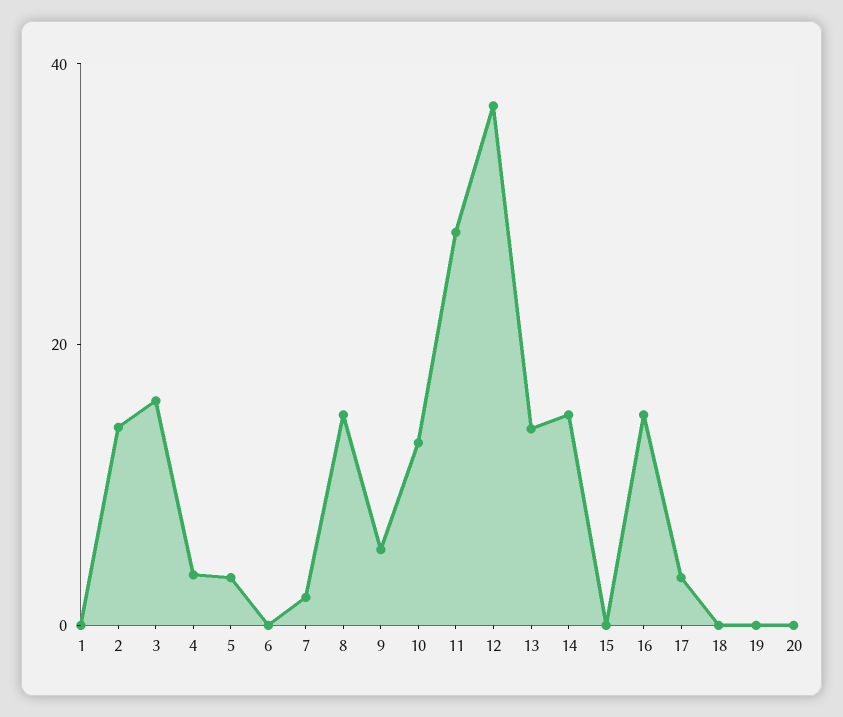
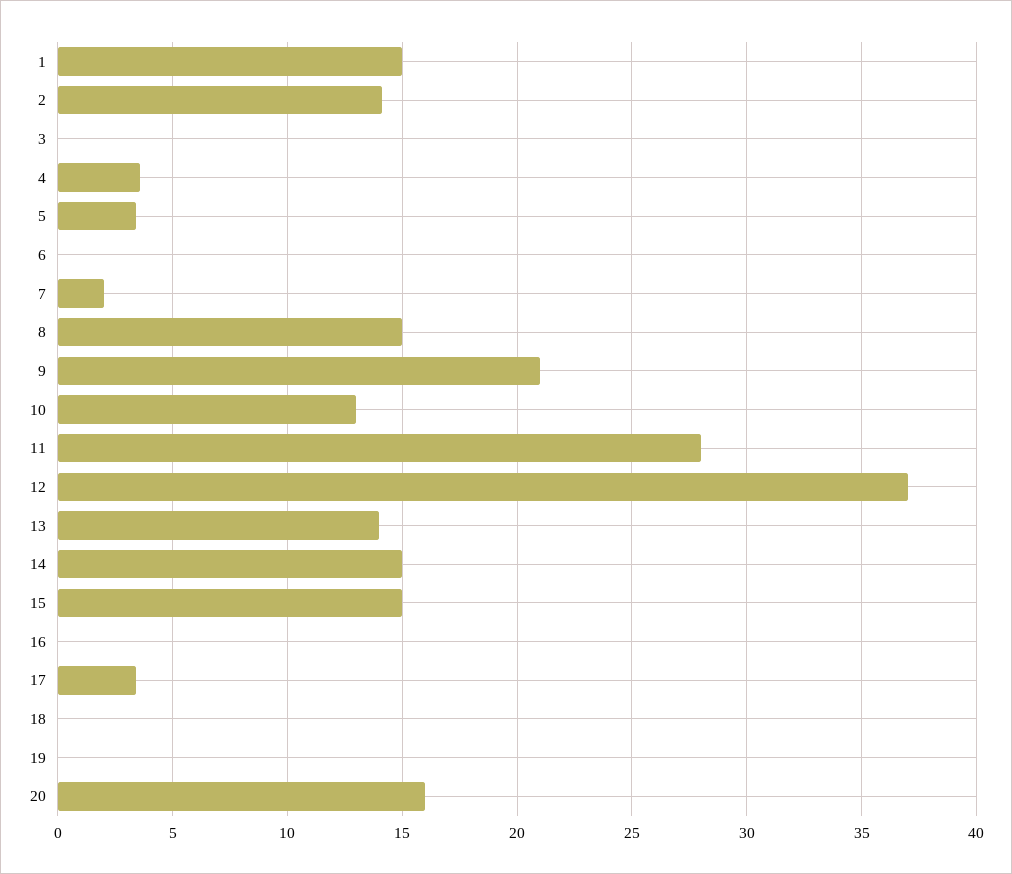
  {
-   "1": 0,
+   "1": 15,
    "2": 14,
-   "3": 15,
+   "3": 0,
    "4": 3.5,
    "5": 3.5,
    "6": 0,
    "7": 2,
    "8": 15,
-   "9": 5,
+   "9": 21,
    "10": 13,
    "11": 28,
    "12": 37,
    "13": 14,
    "14": 15,
-   "15": 0,
+   "15": 15,
-   "16": 15,
+   "16": 0,
    "17": 3.5,
    "18": 0,
    "19": 0,
-   "20": 0
+   "20": 16
  }

